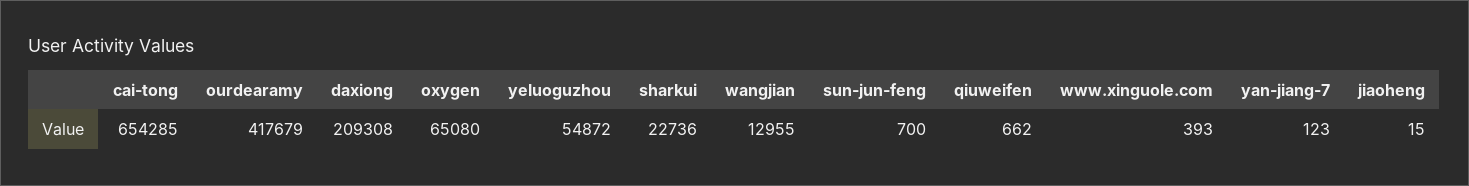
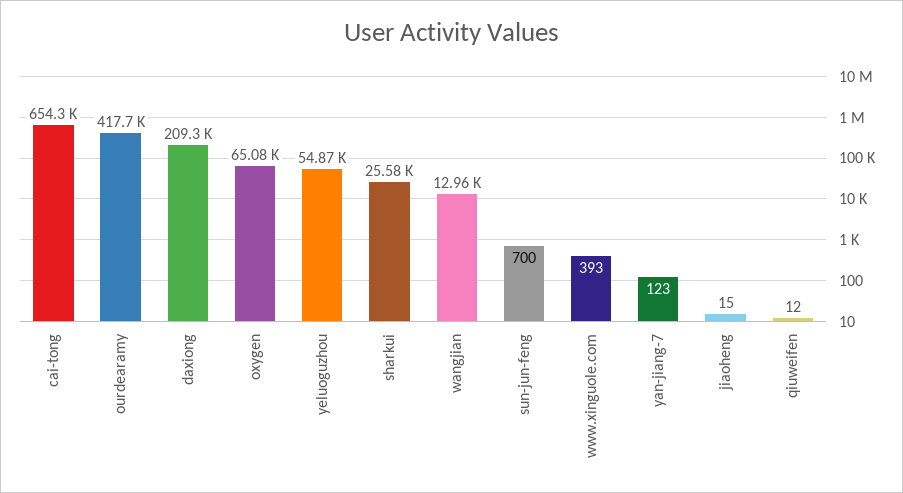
  {
    "cai-tong": 654285,
    "ourdearamy": 417679,
    "daxiong": 209308,
    "oxygen": 65080,
    "yeluoguzhou": 54872,
-   "sharkui": 22736,
+   "sharkui": 25580,
    "wangjian": 12955,
    "sun-jun-feng": 700,
-   "qiuweifen": 662,
+   "qiuweifen": 12,
    "www.xinguole.com": 393,
    "yan-jiang-7": 123,
    "jiaoheng": 15
  }

